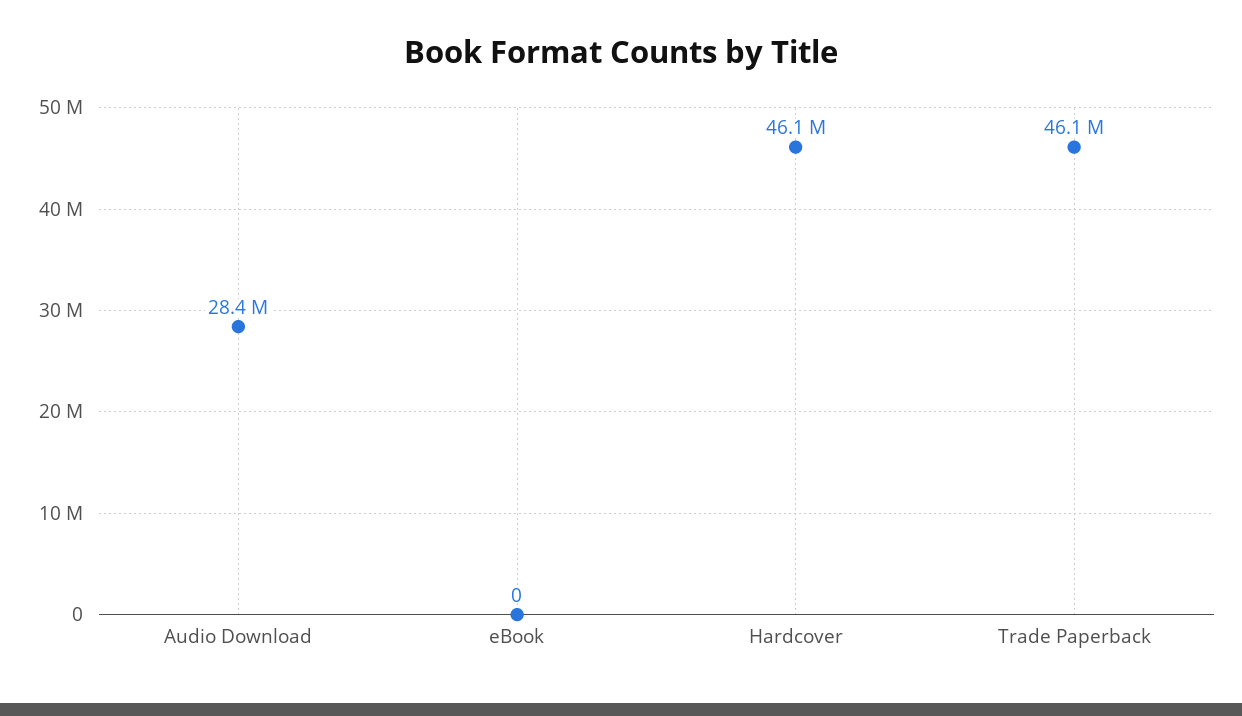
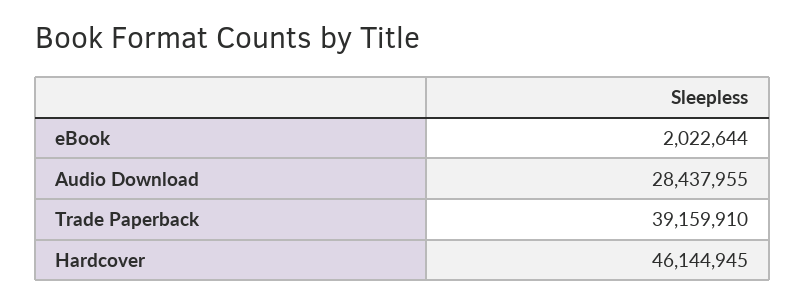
  {
    "Audio Download": 28437955,
-   "eBook": 0,
+   "eBook": 2022644,
    "Hardcover": 46144945,
-   "Trade Paperback": 46100000
+   "Trade Paperback": 39159910
  }

